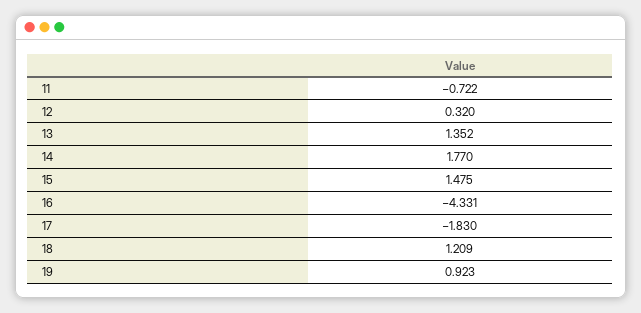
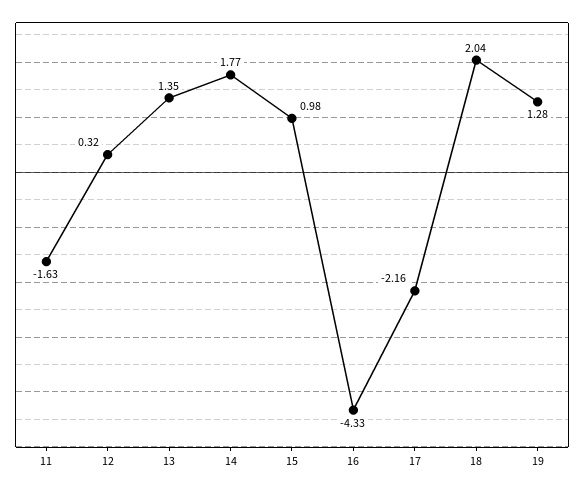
  {
-   "11": -0.722,
+   "11": -1.63,
    "12": 0.32,
    "13": 1.352,
    "14": 1.77,
-   "15": 1.475,
+   "15": 0.98,
    "16": -4.331,
-   "17": -1.83,
+   "17": -2.16,
-   "18": 1.209,
+   "18": 2.04,
-   "19": 0.923
+   "19": 1.28
  }

